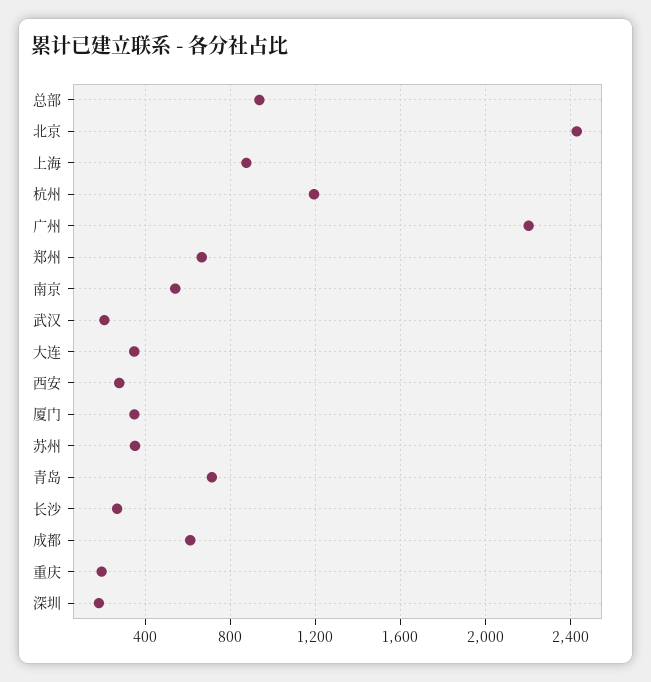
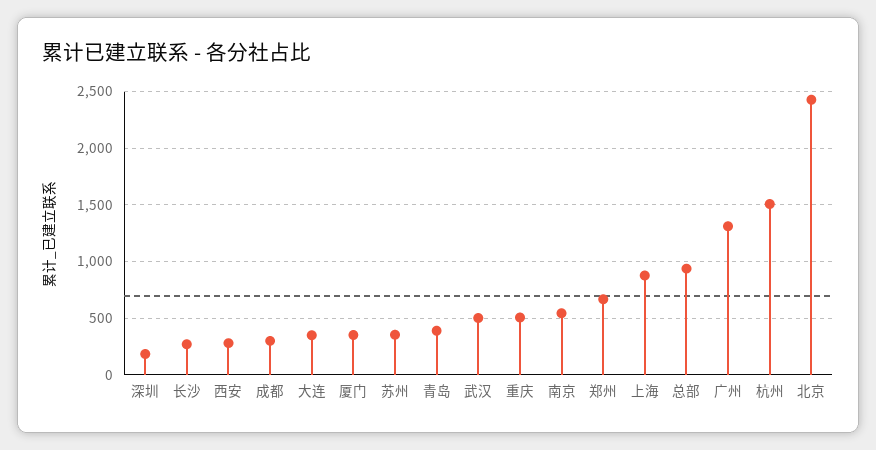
  {
    "总部": 950,
    "北京": 2450,
    "上海": 900,
-   "杭州": 1200,
+   "杭州": 1500,
-   "广州": 2200,
+   "广州": 1300,
    "郑州": 650,
    "南京": 550,
-   "武汉": 200,
+   "武汉": 500,
    "大连": 350,
    "西安": 300,
    "厦门": 350,
    "苏州": 350,
-   "青岛": 700,
+   "青岛": 400,
    "长沙": 250,
-   "成都": 600,
+   "成都": 300,
-   "重庆": 200,
+   "重庆": 500,
    "深圳": 200
  }

